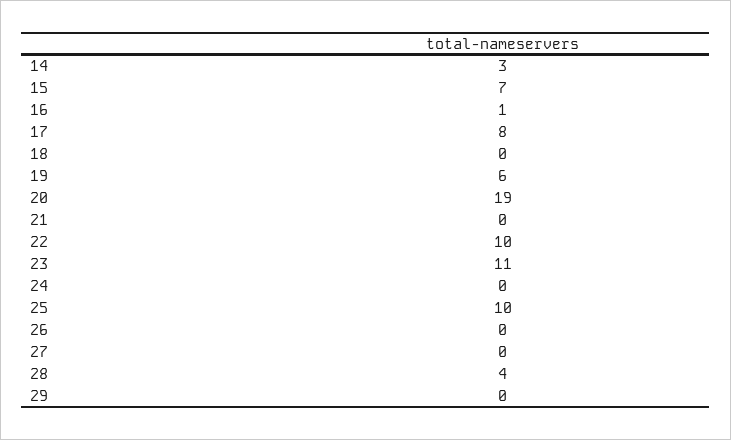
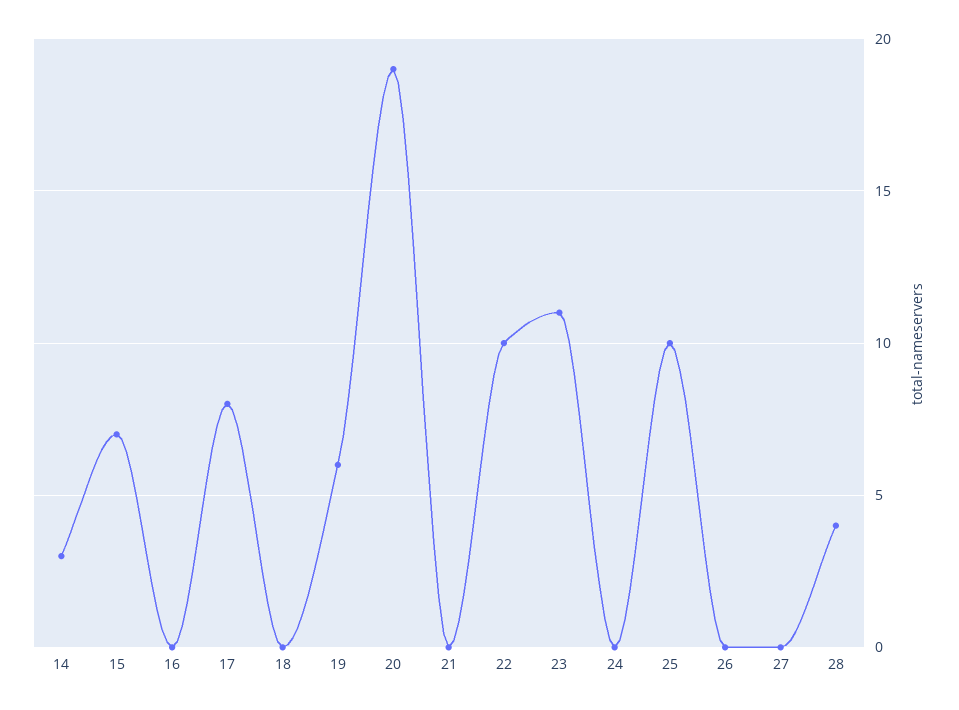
  {
    "14": 3,
    "15": 7,
-   "16": 1,
+   "16": 0,
    "17": 8,
    "18": 0,
    "19": 6,
    "20": 19,
    "21": 0,
    "22": 10,
    "23": 11,
    "24": 0,
    "25": 10,
    "26": 0,
    "27": 0,
-   "28": 4,
+   "28": 4
-   "29": 0
  }

